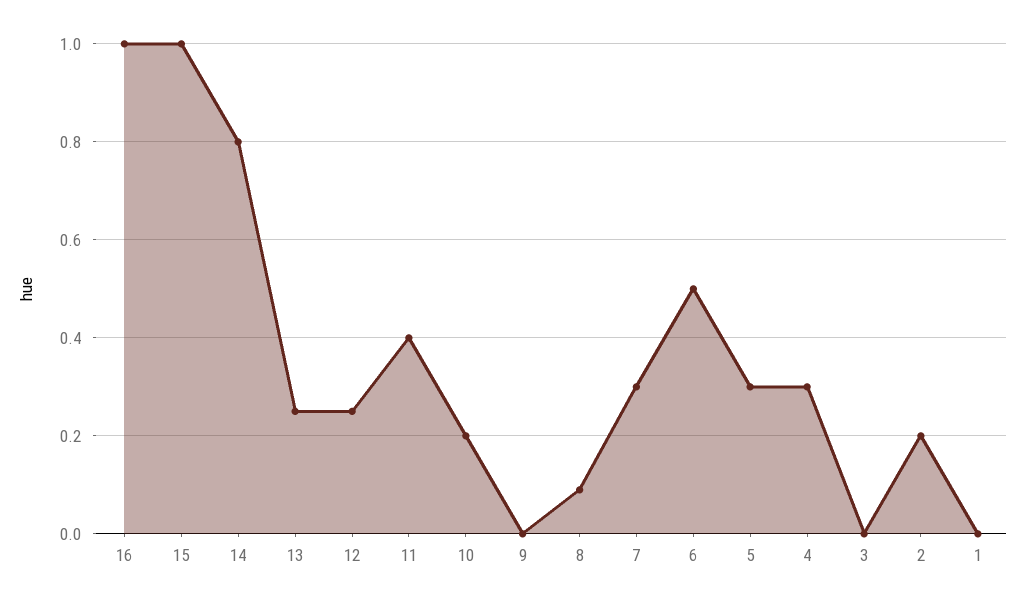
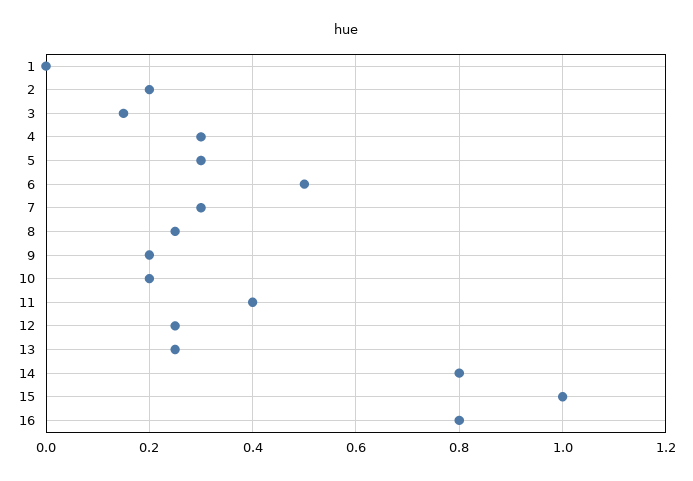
  {
-   "16": 1,
+   "16": 0.8,
    "15": 1,
    "14": 0.8,
    "13": 0.25,
    "12": 0.25,
    "11": 0.4,
    "10": 0.2,
-   "9": 0,
+   "9": 0.2,
-   "8": 0.1,
+   "8": 0.25,
    "7": 0.3,
    "6": 0.5,
    "5": 0.3,
    "4": 0.3,
-   "3": 0,
+   "3": 0.15,
    "2": 0.2,
    "1": 0
  }

